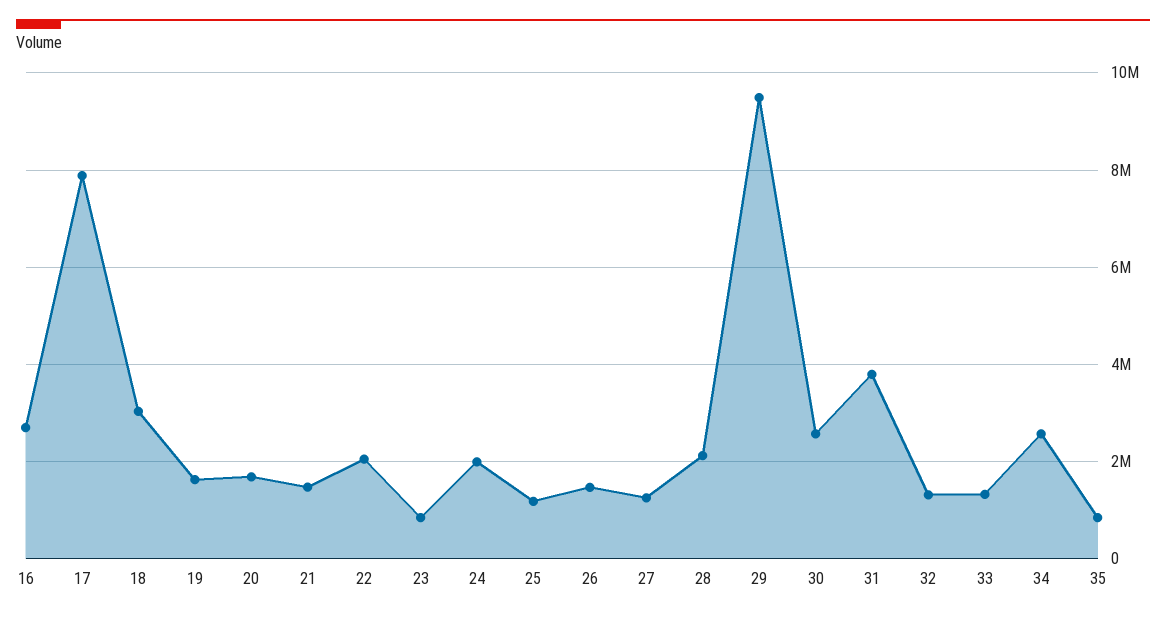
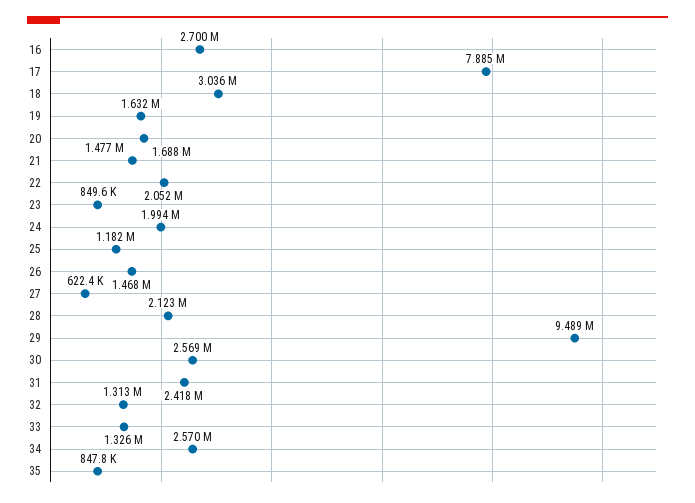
  {
    "16": 2700000,
    "17": 7885000,
    "18": 3036000,
    "19": 1632000,
    "20": 1688000,
    "21": 1477000,
    "22": 2052000,
    "23": 849600,
    "24": 1994000,
    "25": 1182000,
    "26": 1468000,
-   "27": 1200000,
+   "27": 622400,
    "28": 2123000,
    "29": 9489000,
    "30": 2569000,
-   "31": 3800000,
+   "31": 2418000,
    "32": 1313000,
    "33": 1326000,
    "34": 2570000,
    "35": 847800
  }

